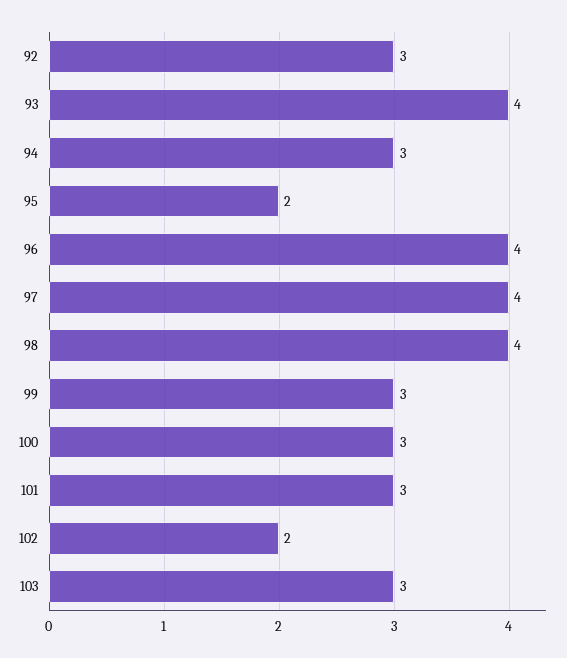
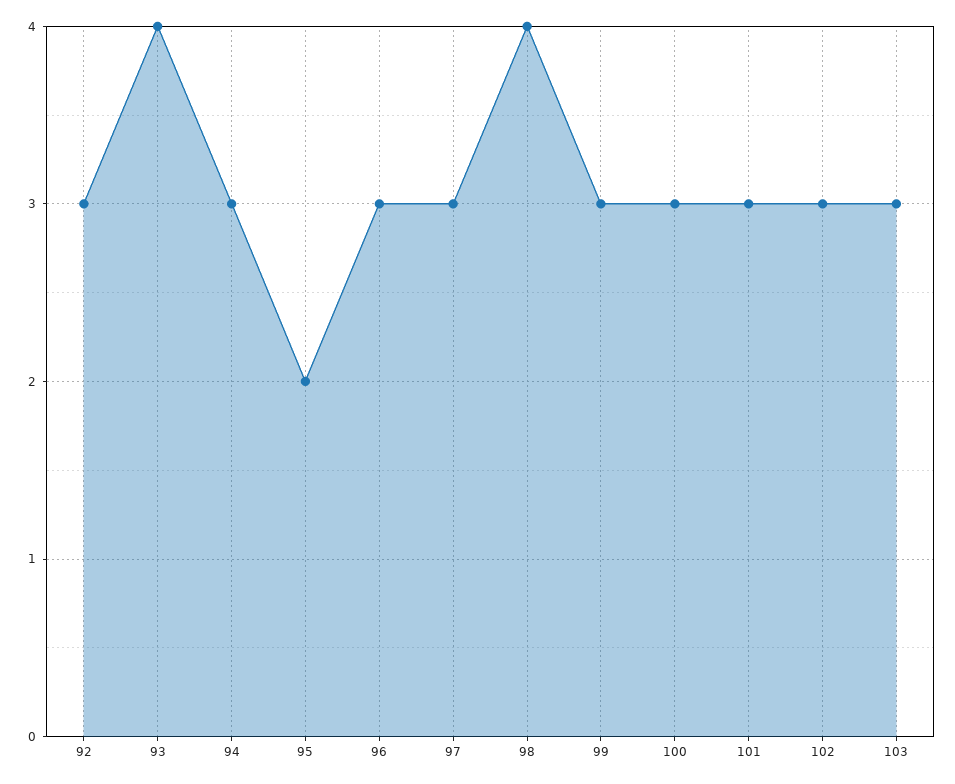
  {
    "92": 3,
    "93": 4,
    "94": 3,
    "95": 2,
-   "96": 4,
+   "96": 3,
-   "97": 4,
+   "97": 3,
    "98": 4,
    "99": 3,
    "100": 3,
    "101": 3,
-   "102": 2,
+   "102": 3,
    "103": 3
  }

